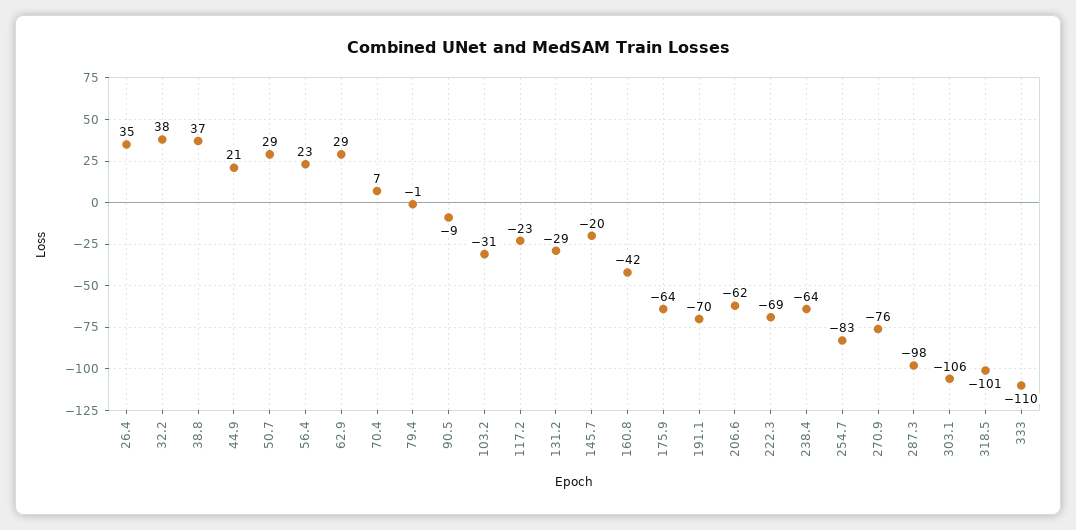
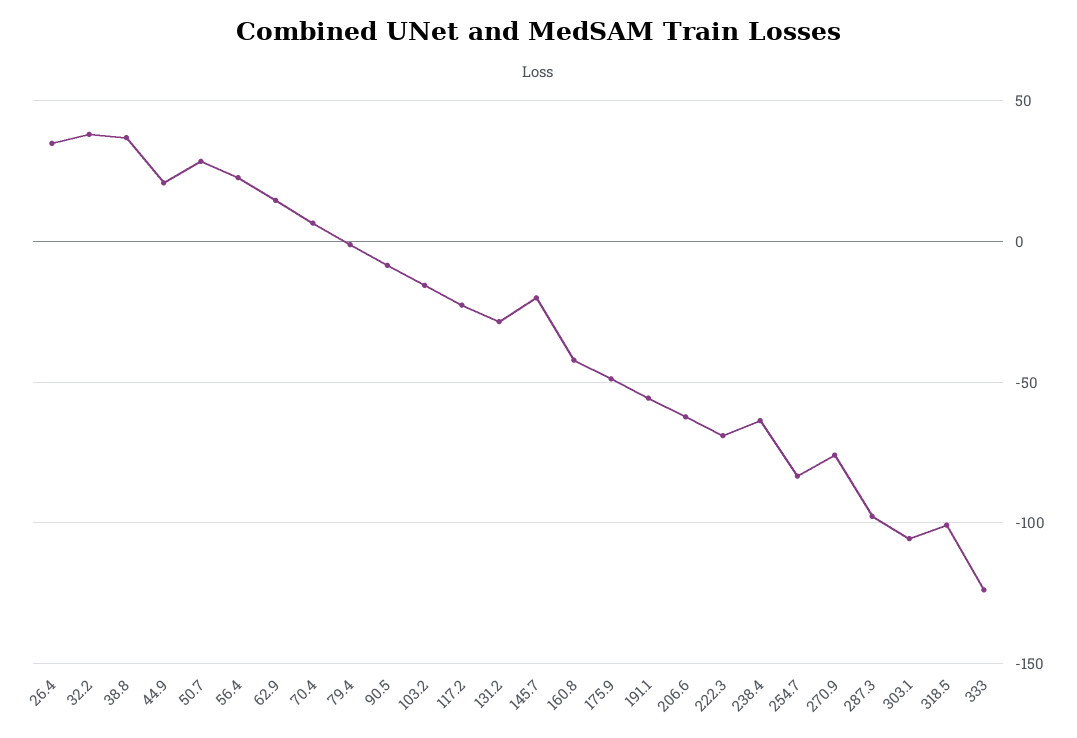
  {
    "26.4": 35,
    "32.2": 38,
    "38.8": 37,
    "44.9": 21,
    "50.7": 29,
    "56.4": 23,
-   "62.9": 29,
+   "62.9": 15,
    "70.4": 7,
    "79.4": -1,
    "90.5": -9,
-   "103.2": -31,
+   "103.2": -15,
    "117.2": -23,
    "131.2": -29,
    "145.7": -20,
    "160.8": -42,
-   "175.9": -64,
+   "175.9": -50,
-   "191.1": -70,
+   "191.1": -55,
    "206.6": -62,
    "222.3": -69,
    "238.4": -64,
    "254.7": -83,
    "270.9": -76,
    "287.3": -98,
    "303.1": -106,
    "318.5": -101,
-   "333": -110
+   "333": -125
  }

